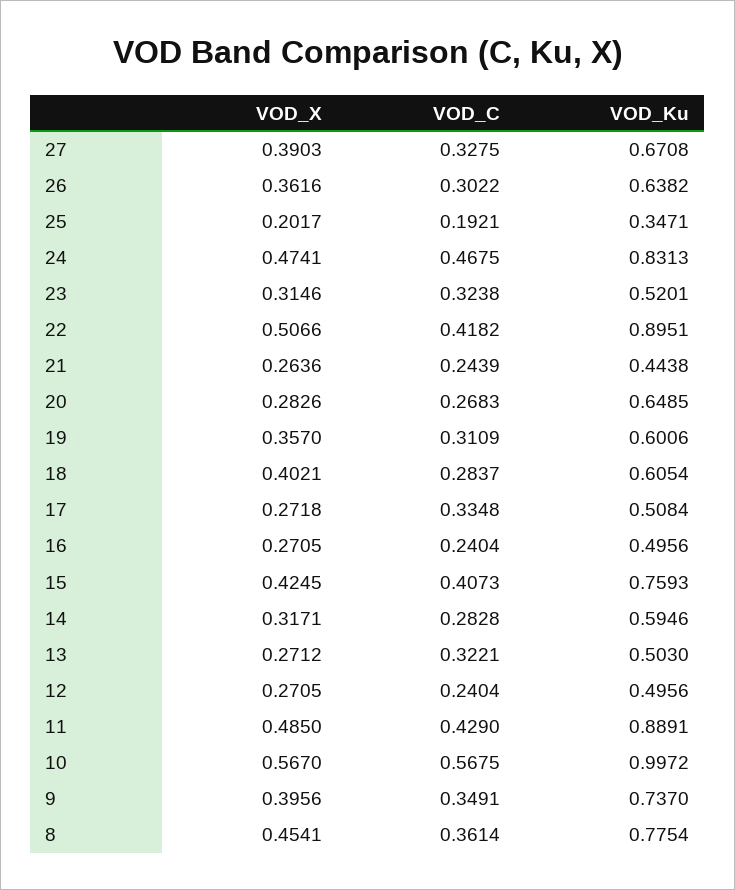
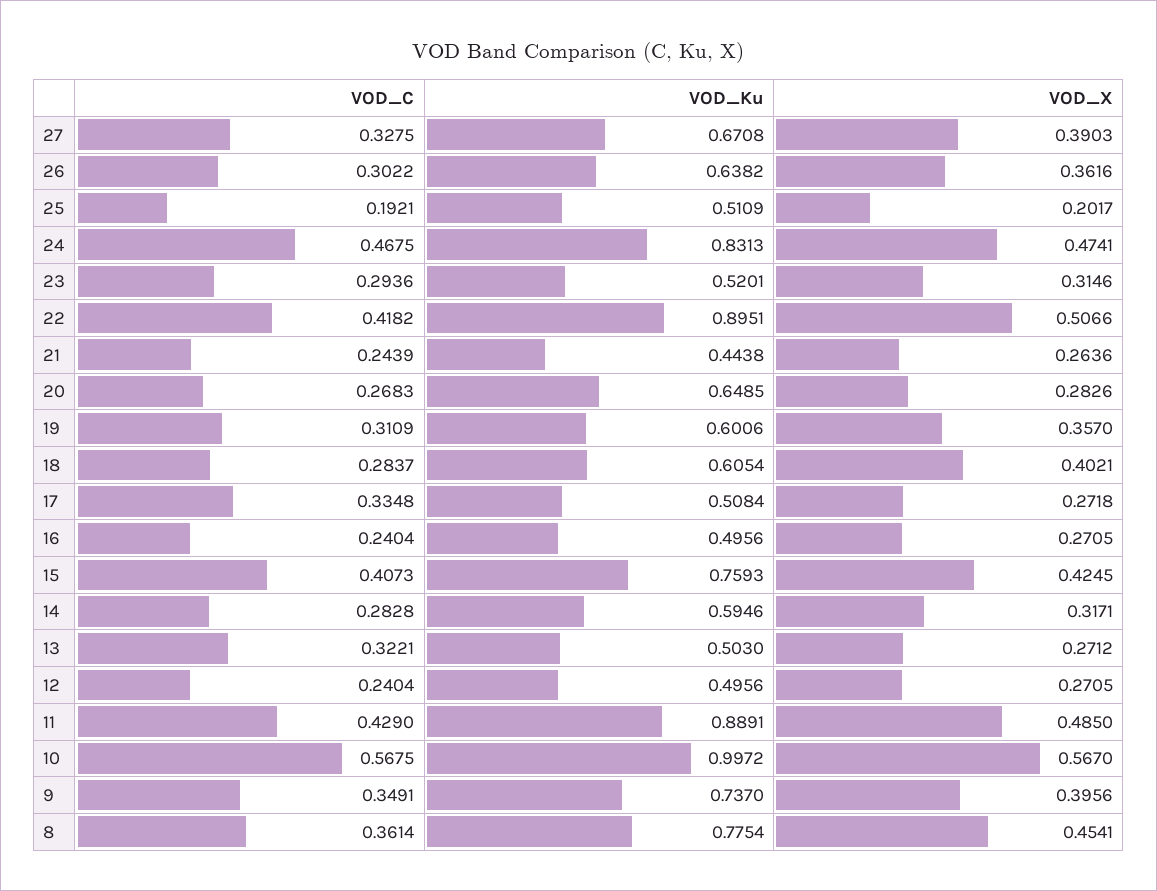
  {
    "VOD_X": {
      "27": 0.3903,
      "26": 0.3616,
      "25": 0.2017,
      "24": 0.4741,
      "23": 0.3146,
      "22": 0.5066,
      "21": 0.2636,
      "20": 0.2826,
      "19": 0.357,
      "18": 0.4021,
      "17": 0.2718,
      "16": 0.2705,
      "15": 0.4245,
      "14": 0.3171,
      "13": 0.2712,
      "12": 0.2705,
      "11": 0.485,
      "10": 0.567,
      "9": 0.3956,
      "8": 0.4541
    },
    "VOD_C": {
      "27": 0.3275,
      "26": 0.3022,
      "25": 0.1921,
      "24": 0.4675,
-     "23": 0.3238,
+     "23": 0.2936,
      "22": 0.4182,
      "21": 0.2439,
      "20": 0.2683,
      "19": 0.3109,
      "18": 0.2837,
      "17": 0.3348,
      "16": 0.2404,
      "15": 0.4073,
      "14": 0.2828,
      "13": 0.3221,
      "12": 0.2404,
      "11": 0.429,
      "10": 0.5675,
      "9": 0.3491,
      "8": 0.3614
    },
    "VOD_Ku": {
      "27": 0.6708,
      "26": 0.6382,
-     "25": 0.3471,
+     "25": 0.5109,
      "24": 0.8313,
      "23": 0.5201,
      "22": 0.8951,
      "21": 0.4438,
      "20": 0.6485,
      "19": 0.6006,
      "18": 0.6054,
      "17": 0.5084,
      "16": 0.4956,
      "15": 0.7593,
      "14": 0.5946,
      "13": 0.503,
      "12": 0.4956,
      "11": 0.8891,
      "10": 0.9972,
      "9": 0.737,
      "8": 0.7754
    }
  }

